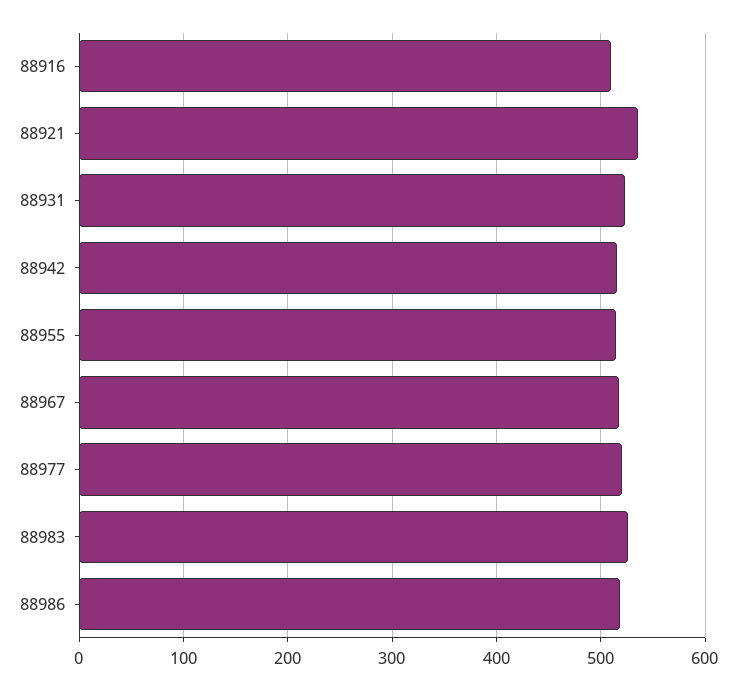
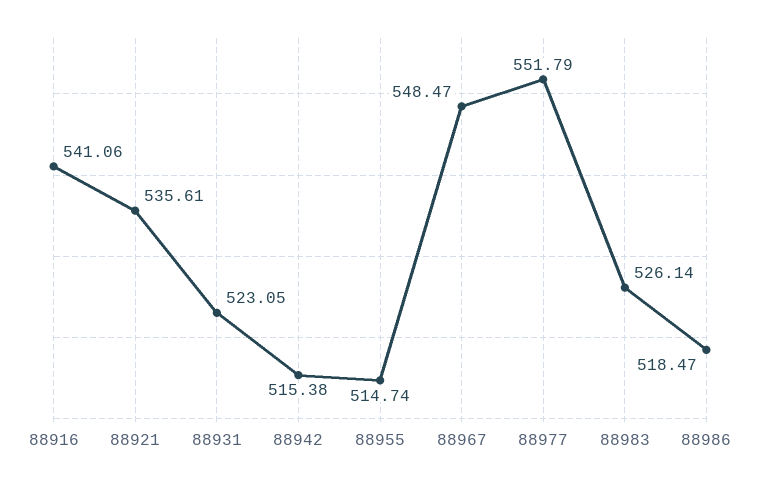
  {
-   "88916": 510,
+   "88916": 541.06,
    "88921": 535.61,
    "88931": 523.05,
    "88942": 515.38,
    "88955": 514.74,
-   "88967": 520,
+   "88967": 548.47,
-   "88977": 520,
+   "88977": 551.79,
    "88983": 526.14,
    "88986": 518.47
  }

